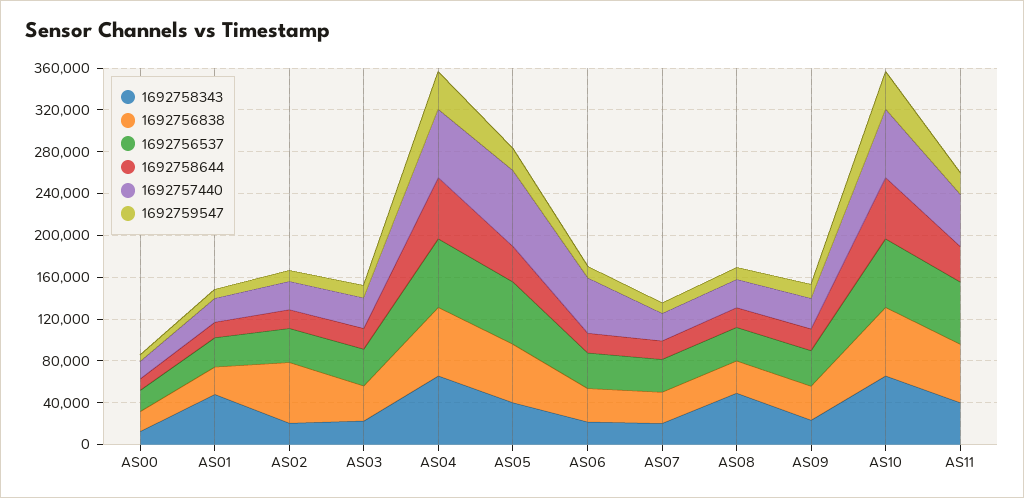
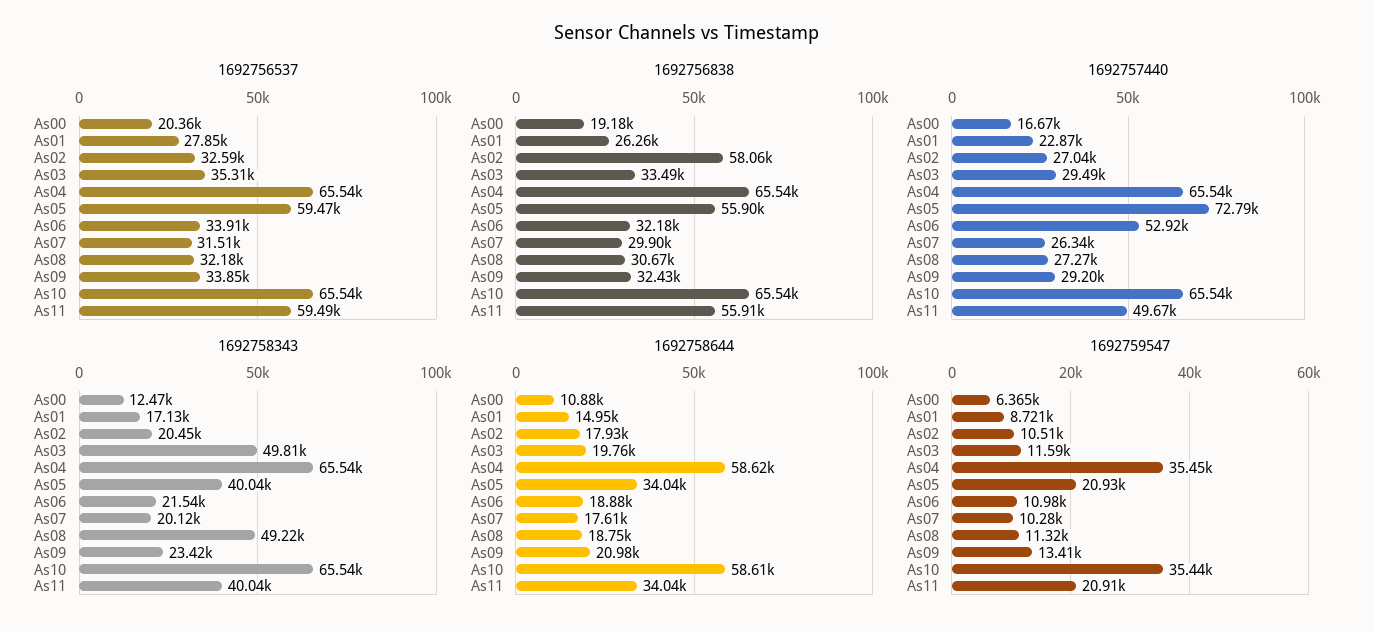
  {
    "1692758343": {
      "AS00": 12470,
-     "AS01": 50000,
+     "AS01": 17130,
      "AS02": 20450,
-     "AS03": 20000,
+     "AS03": 49810,
      "AS04": 65540,
      "AS05": 40040,
      "AS06": 21540,
      "AS07": 20120,
      "AS08": 49220,
      "AS09": 23420,
      "AS10": 65540,
      "AS11": 40040
    },
    "1692756838": {
      "AS00": 19180,
      "AS01": 26260,
      "AS02": 58060,
      "AS03": 33490,
      "AS04": 65540,
      "AS05": 55900,
      "AS06": 32180,
      "AS07": 29900,
      "AS08": 30670,
      "AS09": 32430,
      "AS10": 65540,
      "AS11": 55910
    },
    "1692756537": {
      "AS00": 20360,
      "AS01": 27850,
      "AS02": 32590,
      "AS03": 35310,
      "AS04": 65540,
      "AS05": 59470,
      "AS06": 33910,
      "AS07": 31510,
      "AS08": 32180,
      "AS09": 33850,
      "AS10": 65540,
      "AS11": 59490
    },
    "1692758644": {
      "AS00": 10880,
      "AS01": 14950,
      "AS02": 17930,
      "AS03": 19760,
      "AS04": 58620,
      "AS05": 34040,
      "AS06": 18880,
      "AS07": 17610,
      "AS08": 18750,
      "AS09": 20980,
      "AS10": 58610,
      "AS11": 34040
    },
    "1692757440": {
      "AS00": 16670,
      "AS01": 22870,
      "AS02": 27040,
      "AS03": 29490,
      "AS04": 65540,
      "AS05": 72790,
      "AS06": 52920,
      "AS07": 26340,
      "AS08": 27270,
      "AS09": 29200,
      "AS10": 65540,
      "AS11": 49670
    },
    "1692759547": {
      "AS00": 6365,
      "AS01": 8721,
      "AS02": 10510,
      "AS03": 11590,
      "AS04": 35450,
      "AS05": 20930,
      "AS06": 10980,
      "AS07": 10280,
      "AS08": 11320,
      "AS09": 13410,
      "AS10": 35440,
      "AS11": 20910
    }
  }

